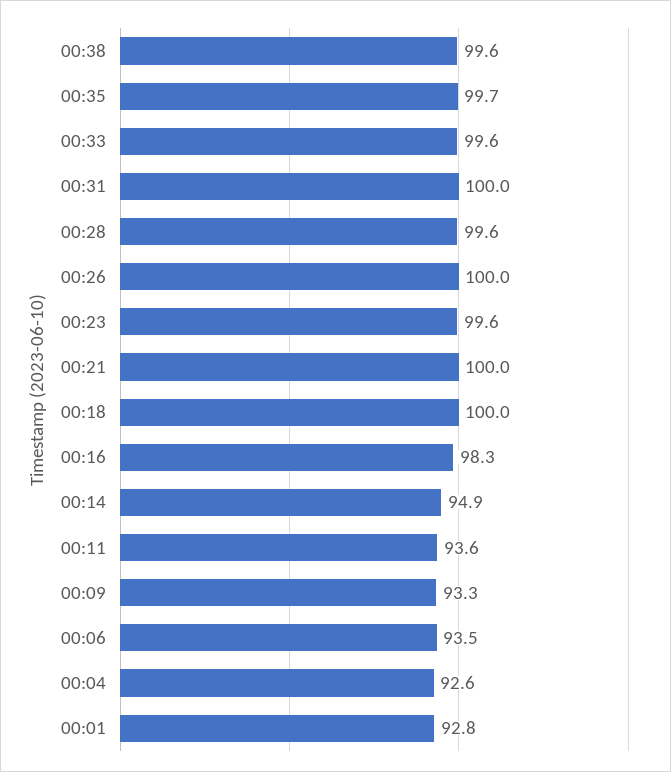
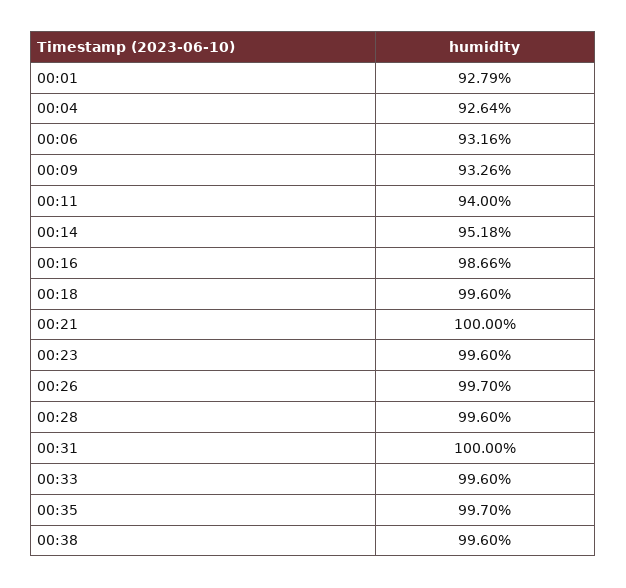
  {
    "00:38": 99.6,
    "00:35": 99.7,
    "00:33": 99.6,
    "00:31": 100,
    "00:28": 99.6,
-   "00:26": 100,
+   "00:26": 99.7,
    "00:23": 99.6,
    "00:21": 100,
-   "00:18": 100,
+   "00:18": 99.6,
-   "00:16": 98.3,
+   "00:16": 98.66,
-   "00:14": 94.9,
+   "00:14": 95.18,
-   "00:11": 93.6,
+   "00:11": 94,
    "00:09": 93.26,
-   "00:06": 93.5,
+   "00:06": 93.16,
    "00:04": 92.64,
    "00:01": 92.79
  }

